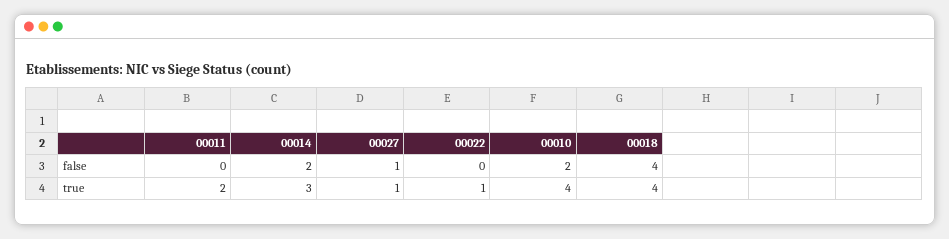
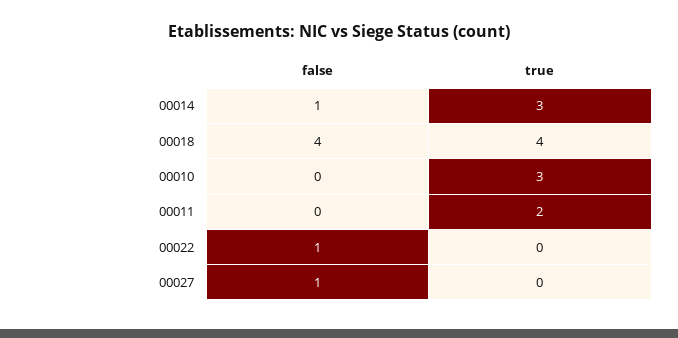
  {
    "00011": {
      "false": 0,
      "true": 2
    },
    "00014": {
-     "false": 2,
+     "false": 1,
      "true": 3
    },
    "00027": {
      "false": 1,
-     "true": 1
+     "true": 0
    },
    "00022": {
-     "false": 0,
+     "false": 1,
-     "true": 1
+     "true": 0
    },
    "00010": {
-     "false": 2,
+     "false": 0,
-     "true": 4
+     "true": 3
    },
    "00018": {
      "false": 4,
      "true": 4
    }
  }

